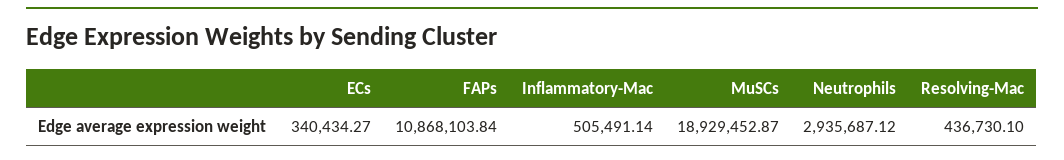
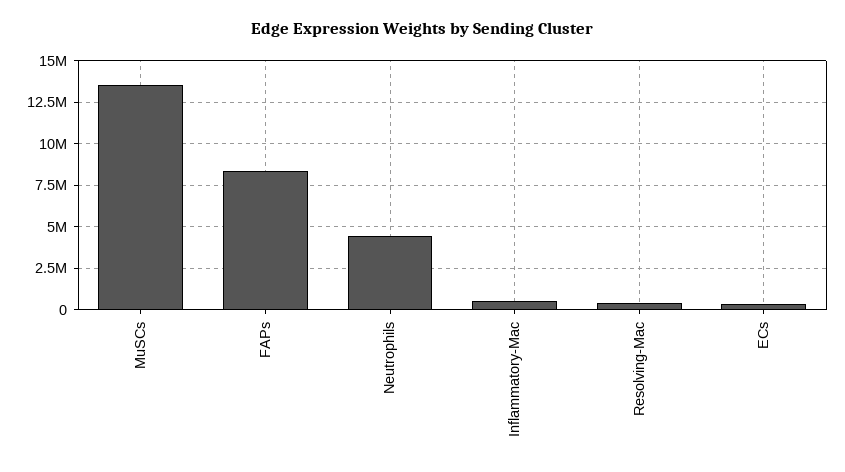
  {
    "ECs": 340434.27,
-   "FAPs": 10868103.84,
+   "FAPs": 8500000,
    "Inflammatory-Mac": 505491.14,
-   "MuSCs": 18929452.87,
+   "MuSCs": 13500000,
-   "Neutrophils": 2935687.12,
+   "Neutrophils": 4500000,
    "Resolving-Mac": 436730.1
  }

